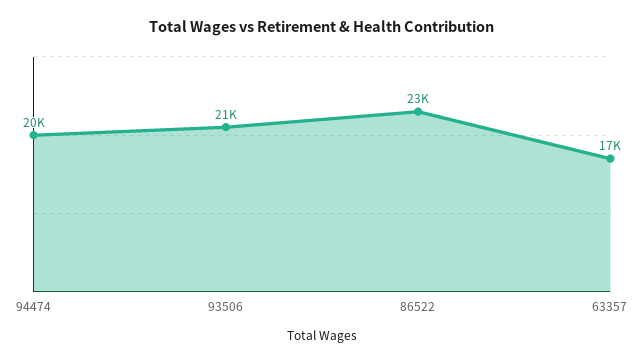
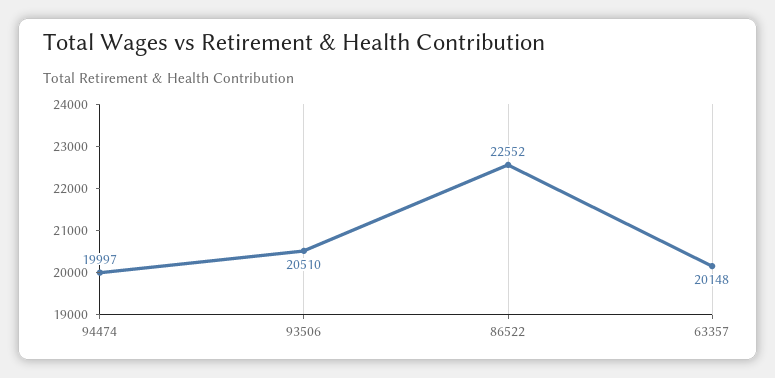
  {
    "94474": 19997,
    "93506": 20510,
    "86522": 22552,
-   "63357": 17000
+   "63357": 20148
  }

